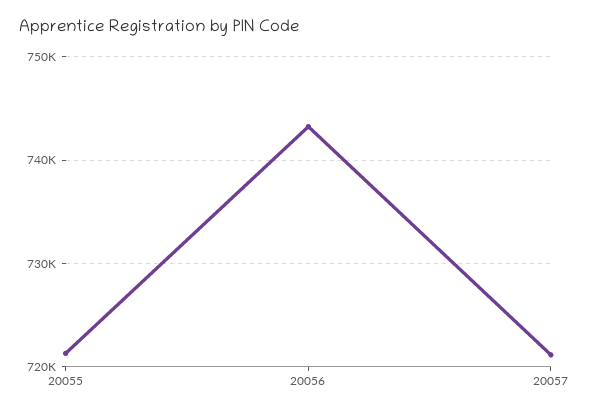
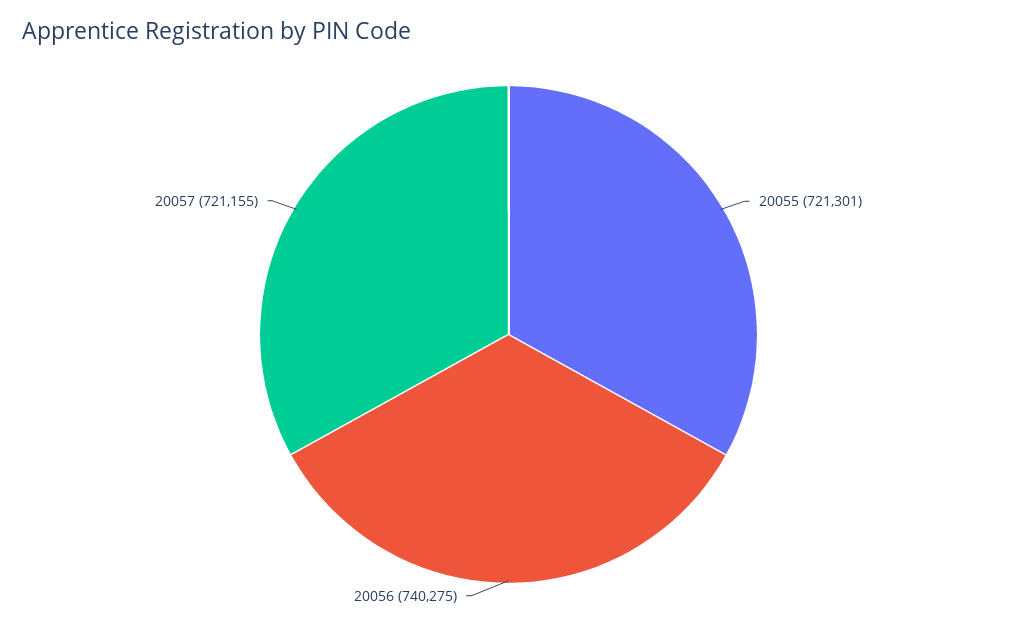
  {
    "20055": 721301,
-   "20056": 743000,
+   "20056": 740275,
    "20057": 721155
  }

